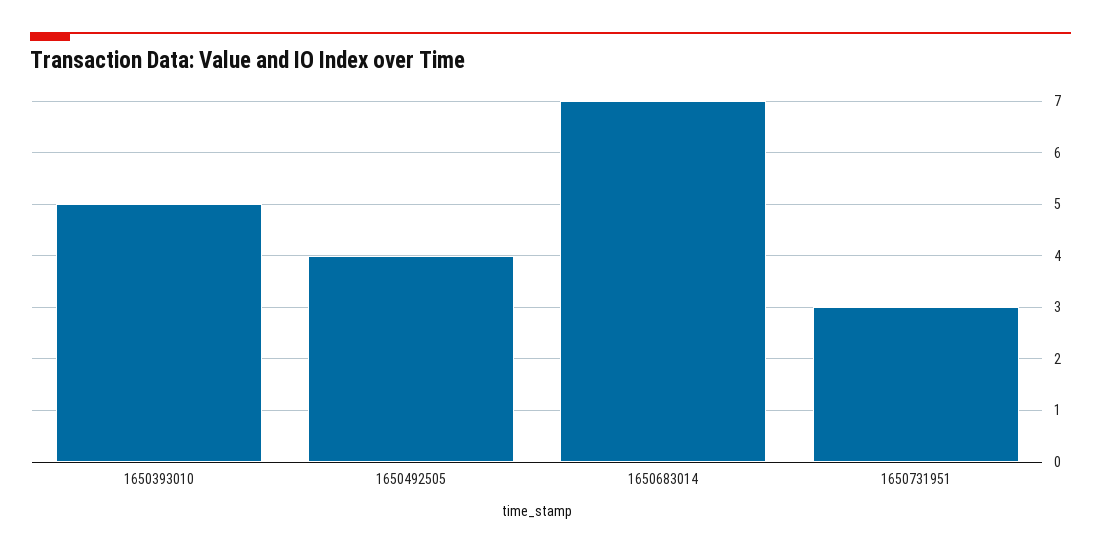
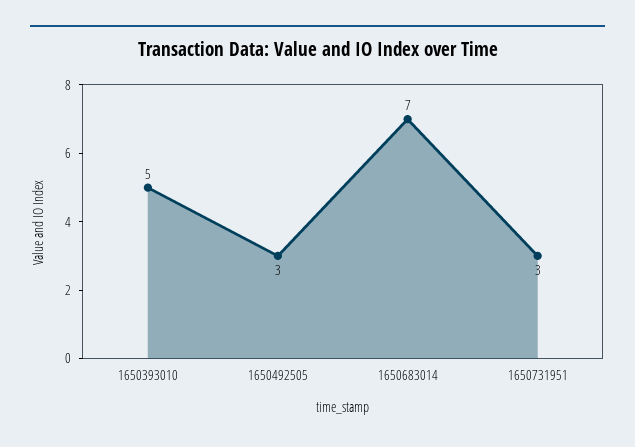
  {
    "1650393010": 5,
-   "1650492505": 4,
+   "1650492505": 3,
    "1650683014": 7,
    "1650731951": 3
  }

